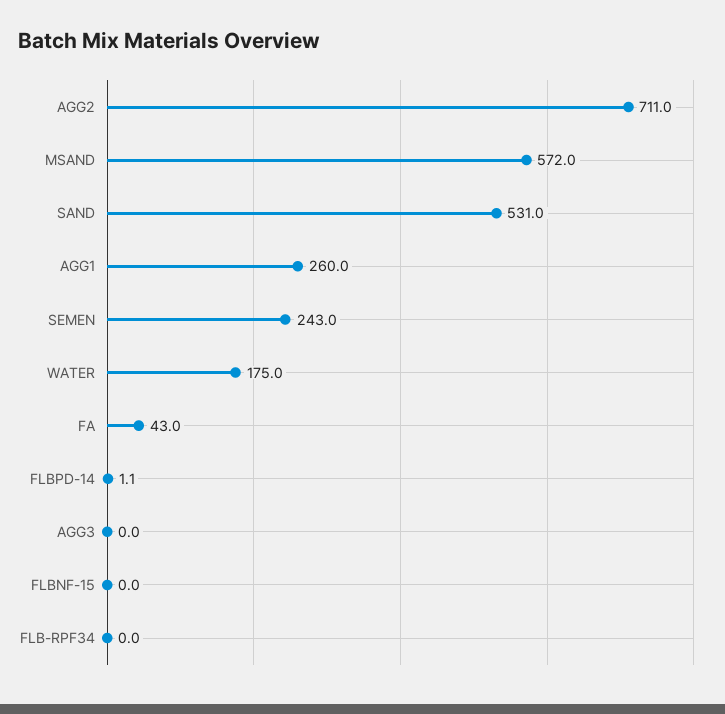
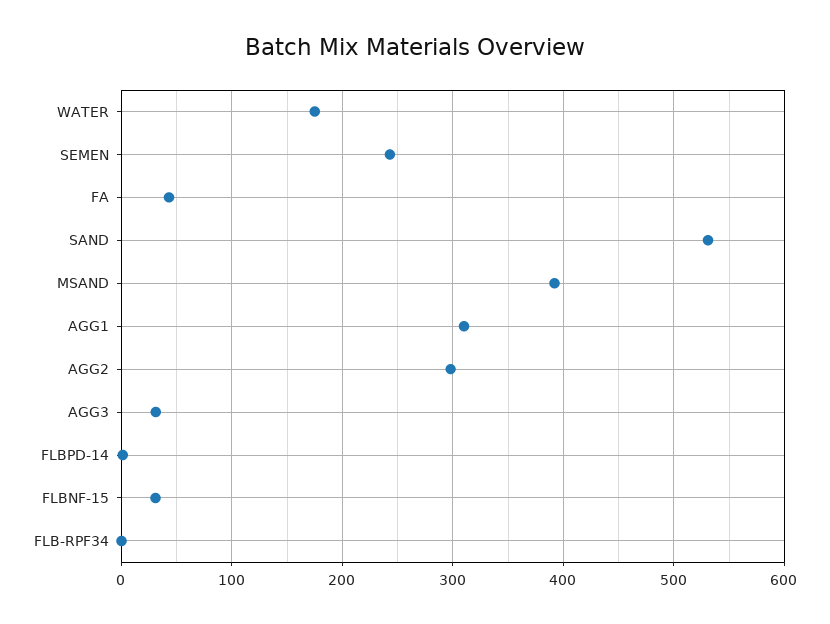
  {
-   "AGG2": 711,
+   "AGG2": 300,
-   "MSAND": 572,
+   "MSAND": 390,
    "SAND": 531,
-   "AGG1": 260,
+   "AGG1": 310,
    "SEMEN": 243,
    "WATER": 175,
    "FA": 43,
    "FLBPD-14": 1.1,
-   "AGG3": 0,
+   "AGG3": 30,
-   "FLBNF-15": 0,
+   "FLBNF-15": 30,
    "FLB-RPF34": 0
  }

